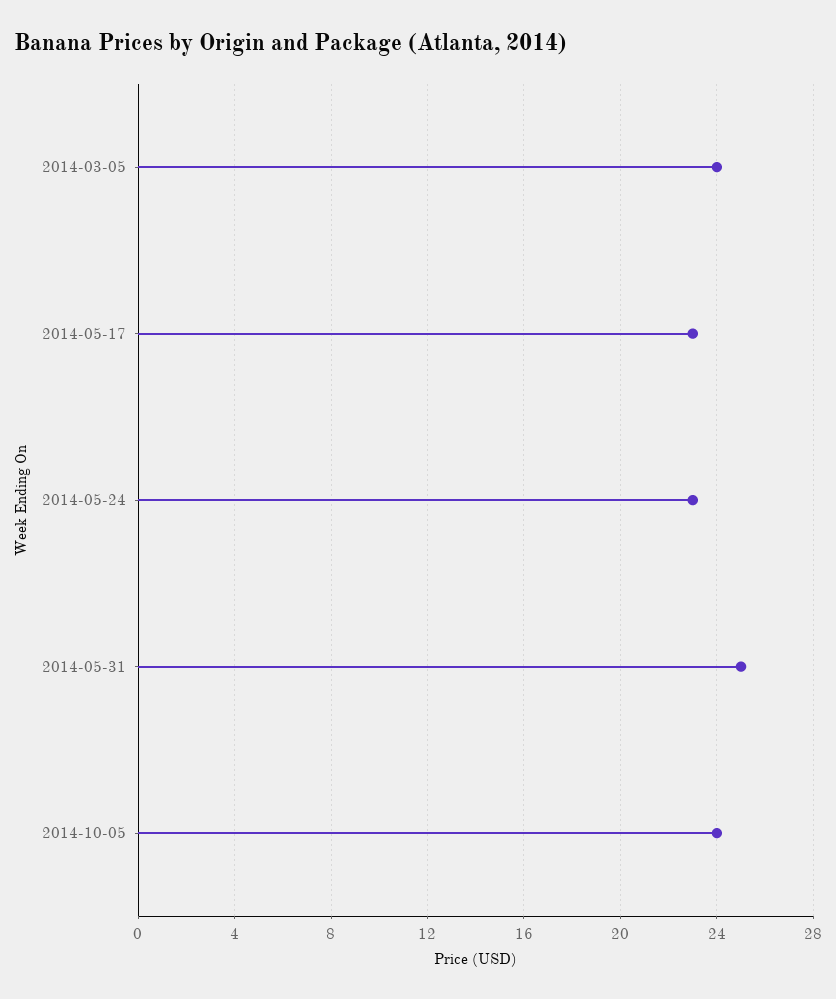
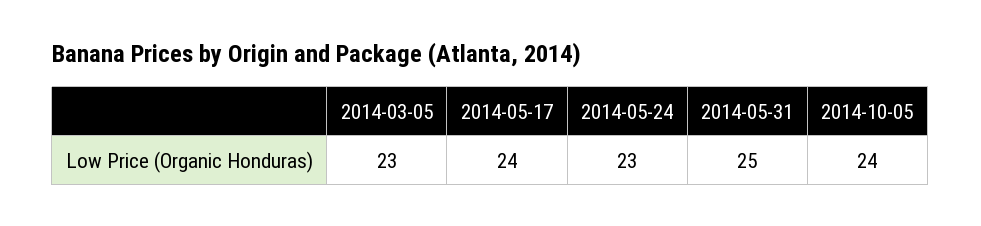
  {
-   "2014-03-05": 24,
+   "2014-03-05": 23,
-   "2014-05-17": 23,
+   "2014-05-17": 24,
    "2014-05-24": 23,
    "2014-05-31": 25,
    "2014-10-05": 24
  }

